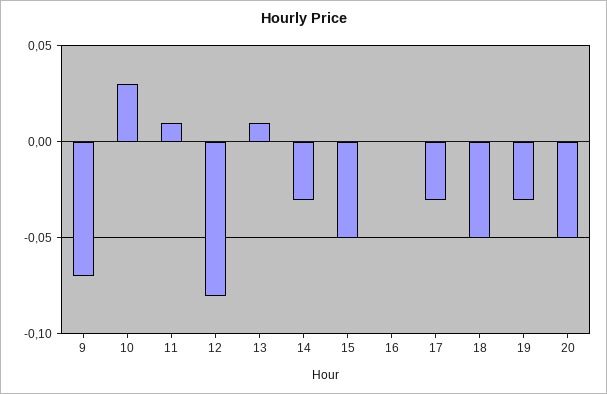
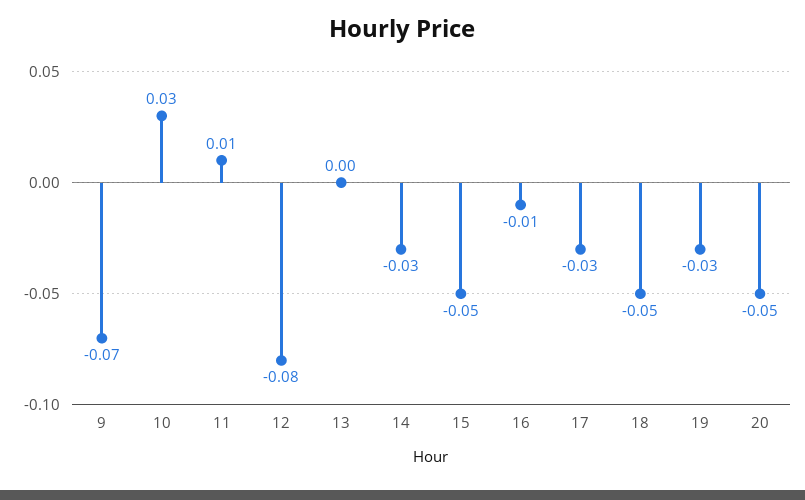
  {
    "9": -0.07,
    "10": 0.03,
    "11": 0.01,
    "12": -0.08,
-   "13": 0.01,
+   "13": 0,
    "14": -0.03,
    "15": -0.05,
-   "16": 0,
+   "16": -0.01,
    "17": -0.03,
    "18": -0.05,
    "19": -0.03,
    "20": -0.05
  }

